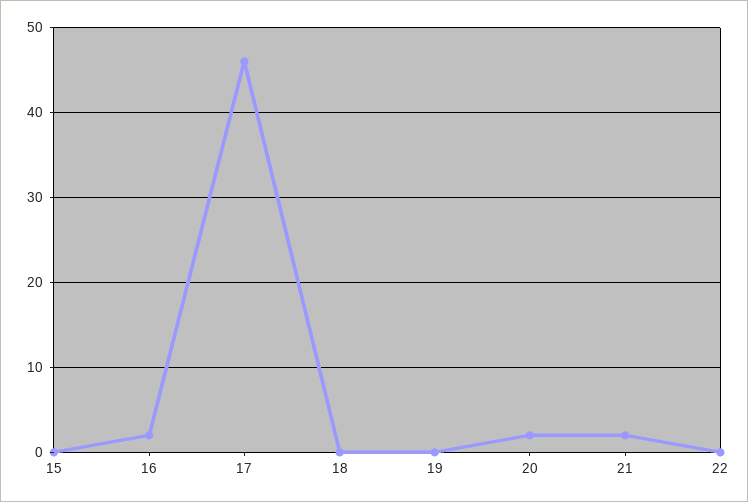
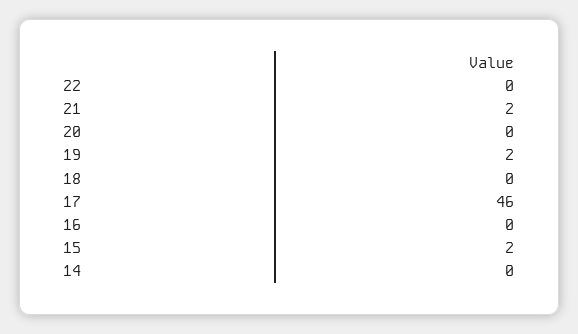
  {
-   "15": 0,
+   "15": 2,
-   "16": 2,
+   "16": 0,
    "17": 46,
    "18": 0,
-   "19": 0,
+   "19": 2,
-   "20": 2,
+   "20": 0,
    "21": 2,
-   "22": 0
+   "22": 0,
+   "14": 0
  }

